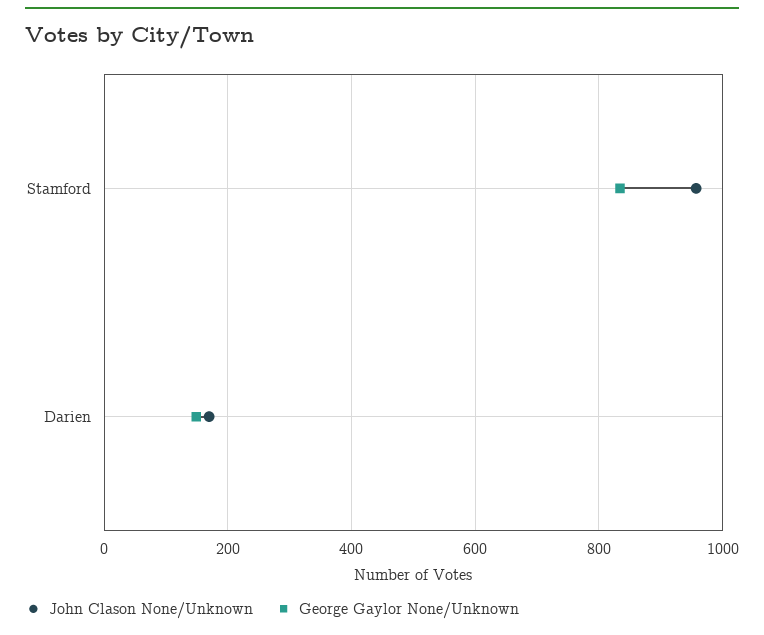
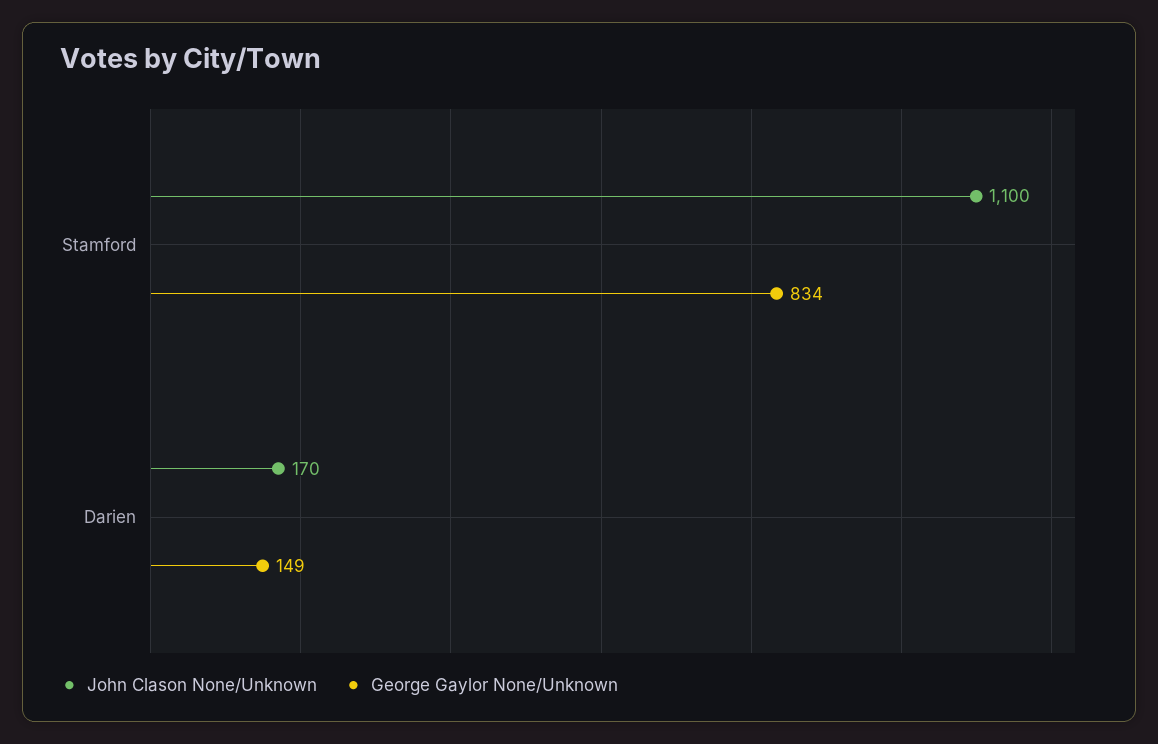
  {
    "John Clason None/Unknown": {
-     "Stamford": 960,
+     "Stamford": 1100,
      "Darien": 170
    },
    "George Gaylor None/Unknown": {
      "Stamford": 834,
      "Darien": 149
    }
  }

